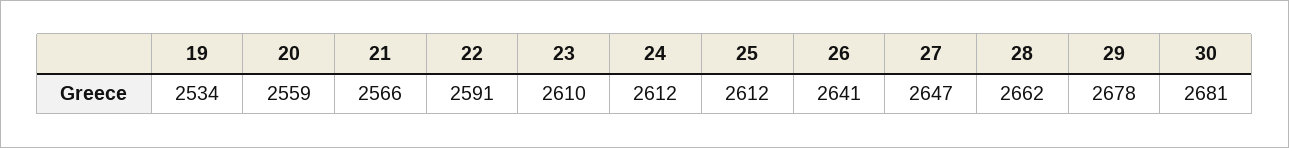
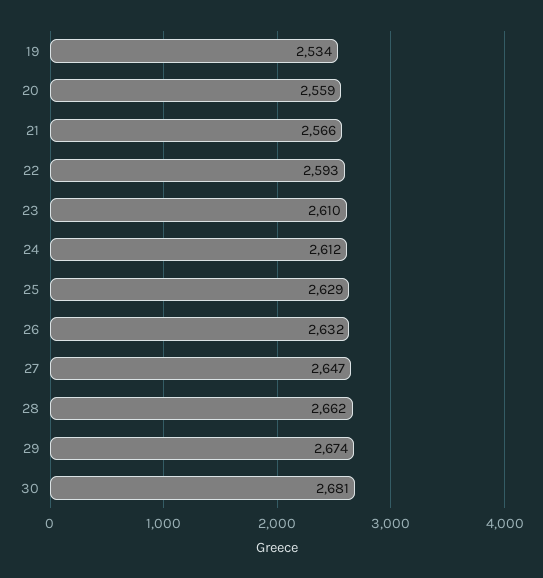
  {
    "19": 2534,
    "20": 2559,
    "21": 2566,
-   "22": 2591,
+   "22": 2593,
    "23": 2610,
    "24": 2612,
-   "25": 2612,
+   "25": 2629,
-   "26": 2641,
+   "26": 2632,
    "27": 2647,
    "28": 2662,
-   "29": 2678,
+   "29": 2674,
    "30": 2681
  }

